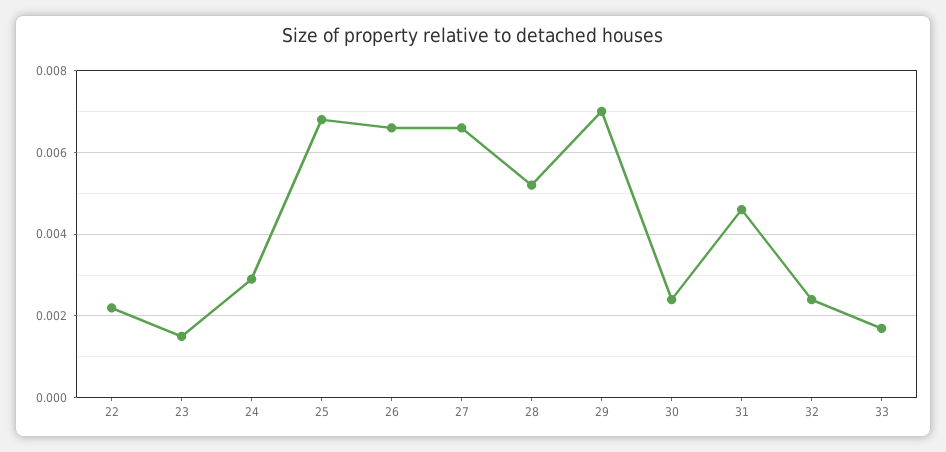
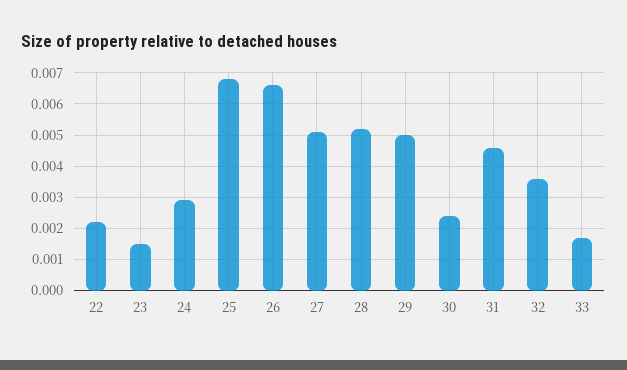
  {
    "22": 0.002,
    "23": 0.0015,
    "24": 0.003,
    "25": 0.007,
    "26": 0.0065,
-   "27": 0.0065,
+   "27": 0.005,
    "28": 0.005,
-   "29": 0.007,
+   "29": 0.005,
    "30": 0.0025,
    "31": 0.0045,
-   "32": 0.0025,
+   "32": 0.0035,
    "33": 0.0015
  }

